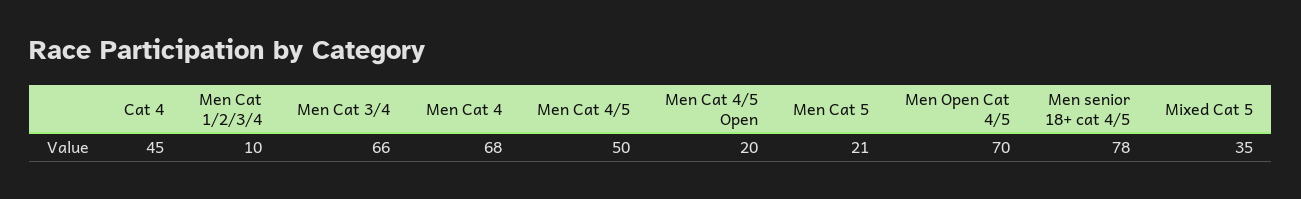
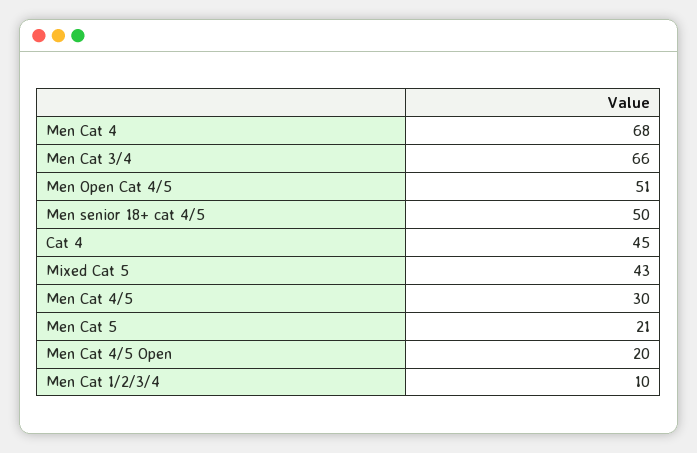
  {
    "Cat 4": 45,
    "Men Cat 1/2/3/4": 10,
    "Men Cat 3/4": 66,
    "Men Cat 4": 68,
-   "Men Cat 4/5": 50,
+   "Men Cat 4/5": 30,
    "Men Cat 4/5 Open": 20,
    "Men Cat 5": 21,
-   "Men Open Cat 4/5": 70,
+   "Men Open Cat 4/5": 51,
-   "Men senior 18+ cat 4/5": 78,
+   "Men senior 18+ cat 4/5": 50,
-   "Mixed Cat 5": 35
+   "Mixed Cat 5": 43
  }

